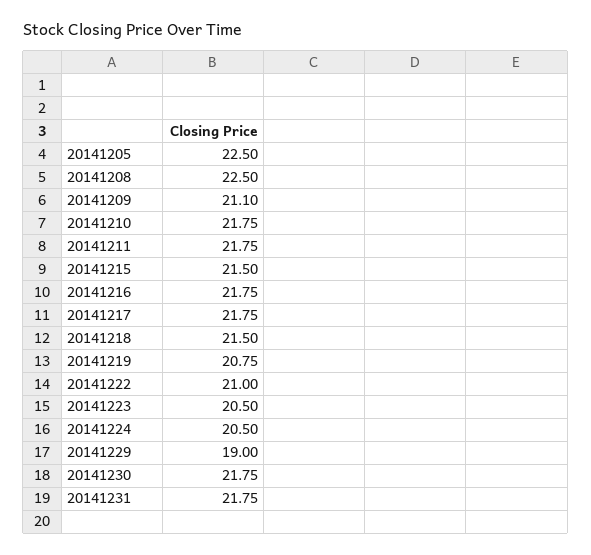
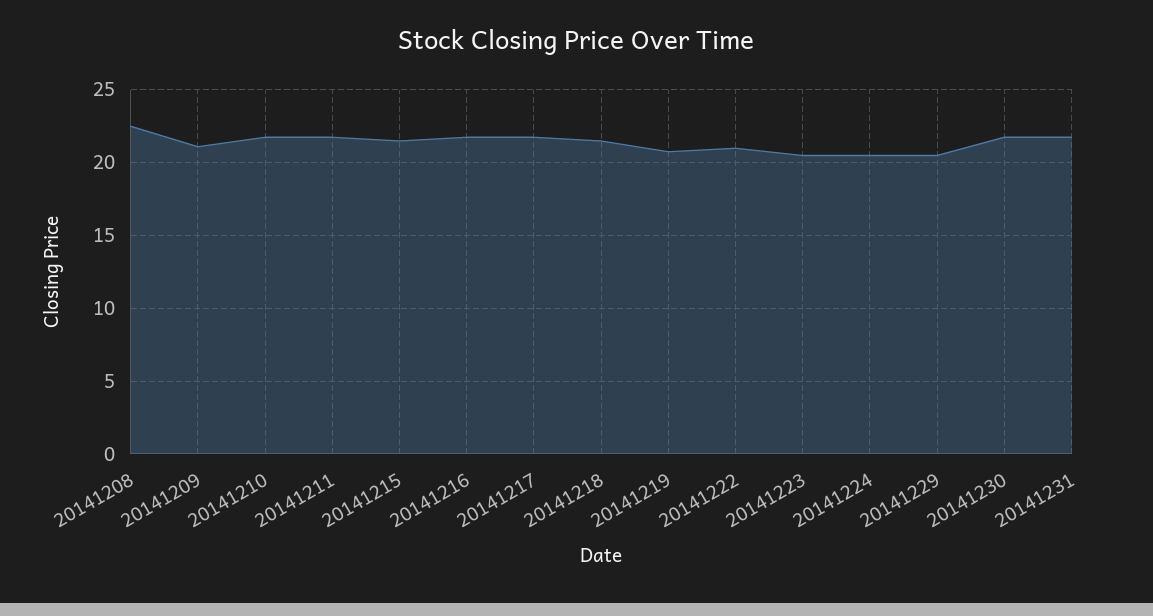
  {
-   "20141205": 22.5,
    "20141208": 22.5,
    "20141209": 21.1,
    "20141210": 21.75,
    "20141211": 21.75,
    "20141215": 21.5,
    "20141216": 21.75,
    "20141217": 21.75,
    "20141218": 21.5,
    "20141219": 20.75,
    "20141222": 21,
    "20141223": 20.5,
    "20141224": 20.5,
-   "20141229": 19,
+   "20141229": 20.5,
    "20141230": 21.75,
    "20141231": 21.75
  }

